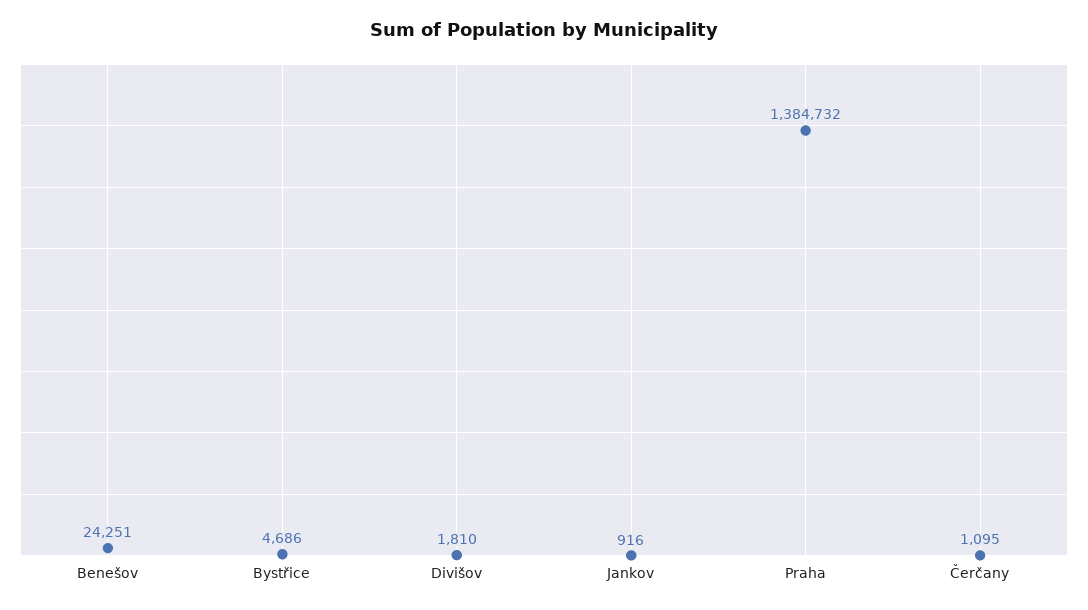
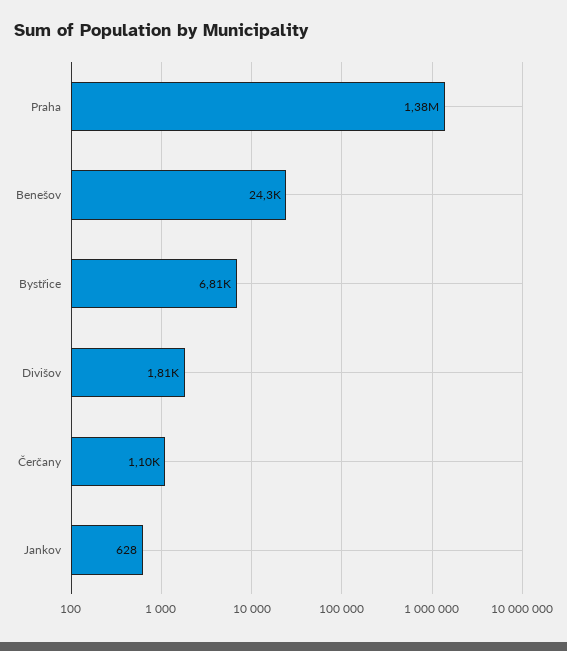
  {
    "Benešov": 24251,
-   "Bystřice": 4686,
+   "Bystřice": 6810,
    "Divišov": 1810,
-   "Jankov": 916,
+   "Jankov": 628,
    "Praha": 1384732,
    "Čerčany": 1095
  }

